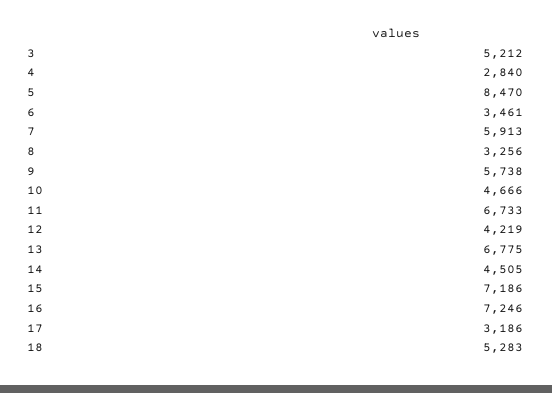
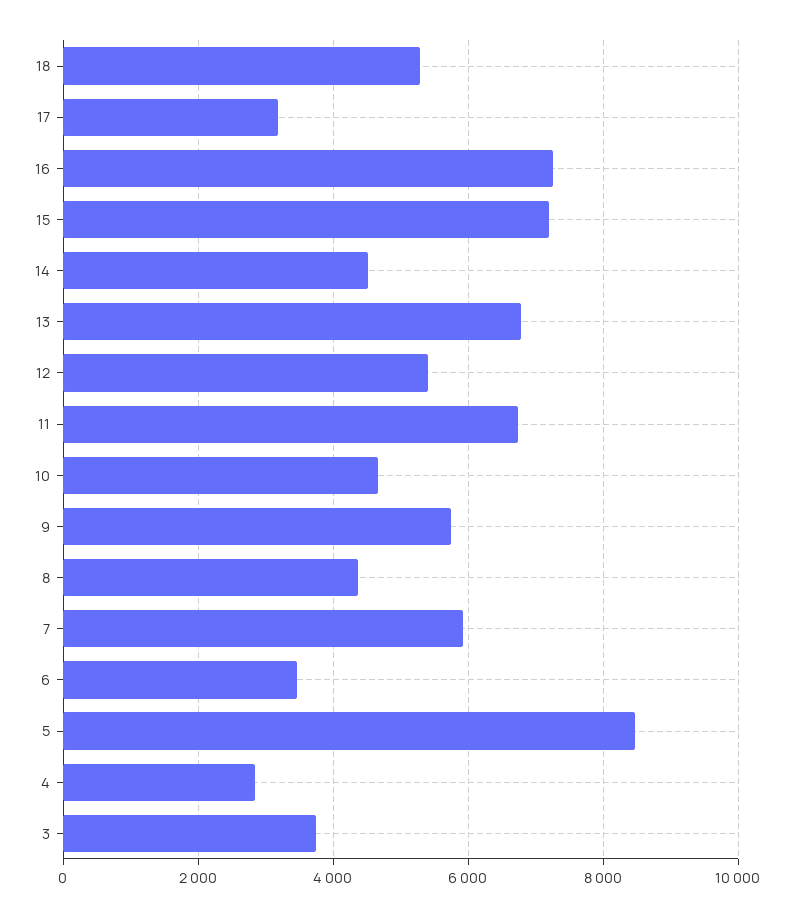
  {
-   "3": 5212,
+   "3": 3800,
    "4": 2840,
    "5": 8470,
    "6": 3461,
    "7": 5913,
-   "8": 3256,
+   "8": 4400,
    "9": 5738,
    "10": 4666,
    "11": 6733,
-   "12": 4219,
+   "12": 5400,
    "13": 6775,
    "14": 4505,
    "15": 7186,
    "16": 7246,
    "17": 3186,
    "18": 5283
  }

